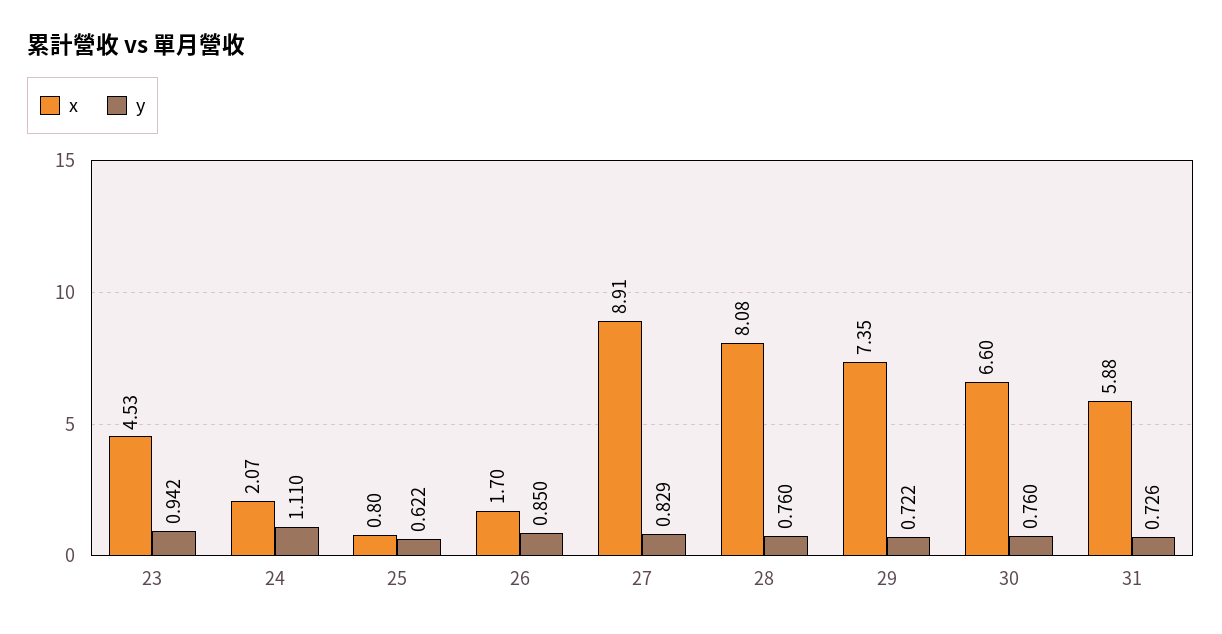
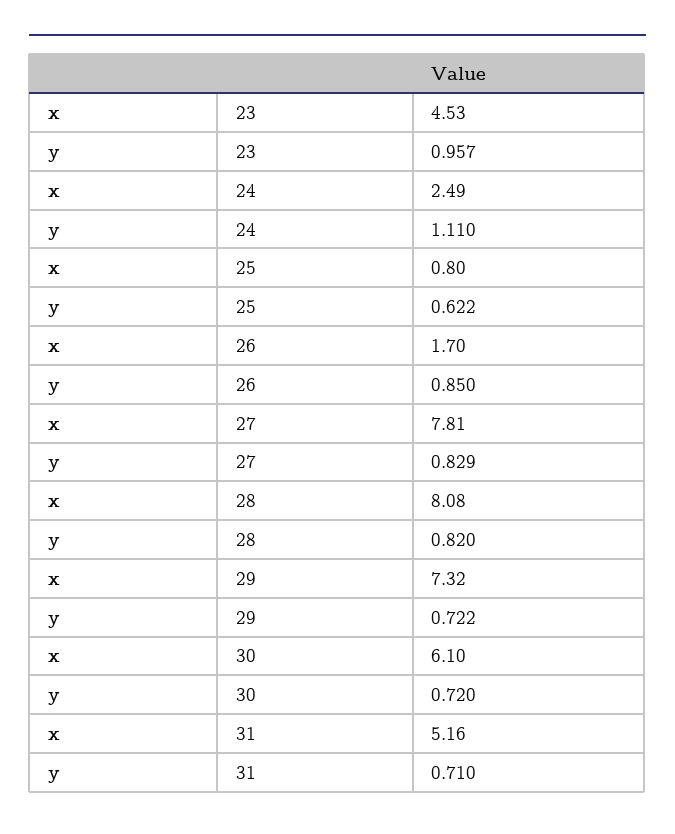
  {
    "x": {
      "23": 4.53,
-     "24": 2.07,
+     "24": 2.49,
      "25": 0.8,
      "26": 1.7,
-     "27": 8.91,
+     "27": 7.81,
      "28": 8.08,
-     "29": 7.35,
+     "29": 7.32,
-     "30": 6.6,
+     "30": 6.1,
-     "31": 5.88
+     "31": 5.16
    },
    "y": {
-     "23": 0.942,
+     "23": 0.957,
      "24": 1.11,
      "25": 0.622,
      "26": 0.85,
      "27": 0.829,
-     "28": 0.76,
+     "28": 0.82,
      "29": 0.722,
-     "30": 0.76,
+     "30": 0.72,
-     "31": 0.726
+     "31": 0.71
    }
  }

